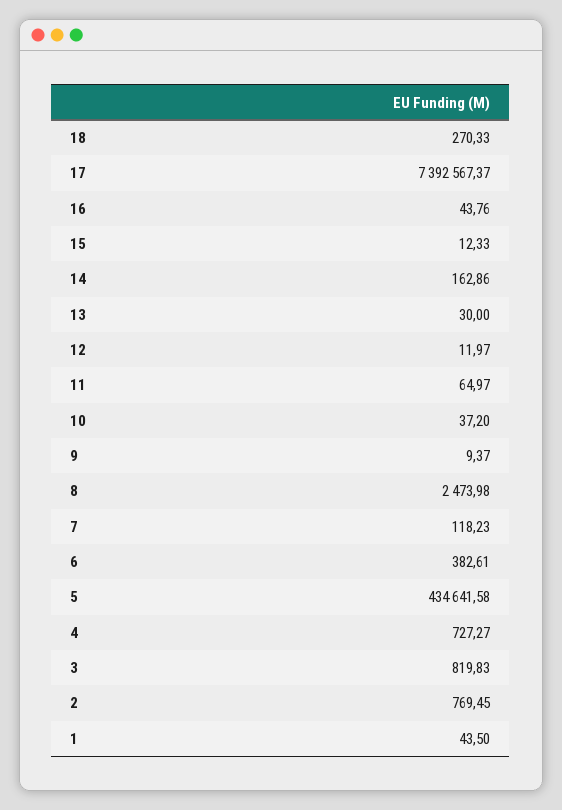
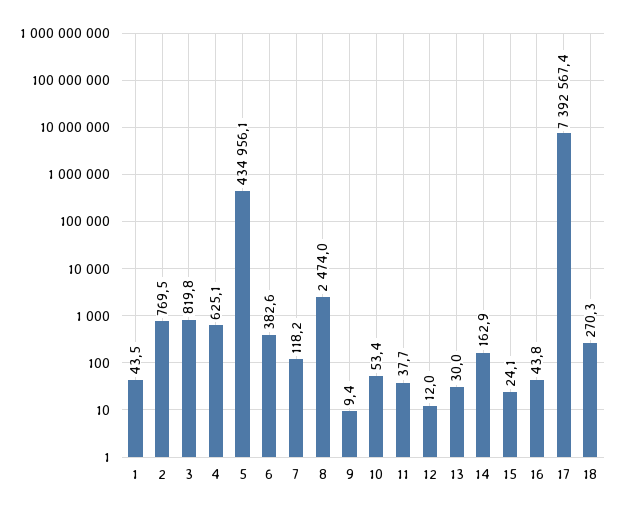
  {
    "18": 270.33,
    "17": 7392567.37,
    "16": 43.76,
-   "15": 12.33,
+   "15": 24.1,
    "14": 162.86,
    "13": 30,
    "12": 11.97,
-   "11": 64.97,
+   "11": 37.7,
-   "10": 37.2,
+   "10": 53.4,
    "9": 9.37,
    "8": 2473.98,
    "7": 118.23,
    "6": 382.61,
-   "5": 434641.58,
+   "5": 434956.1,
-   "4": 727.27,
+   "4": 625.1,
    "3": 819.83,
    "2": 769.45,
    "1": 43.5
  }

